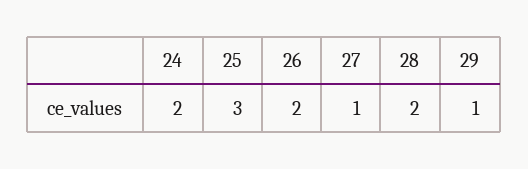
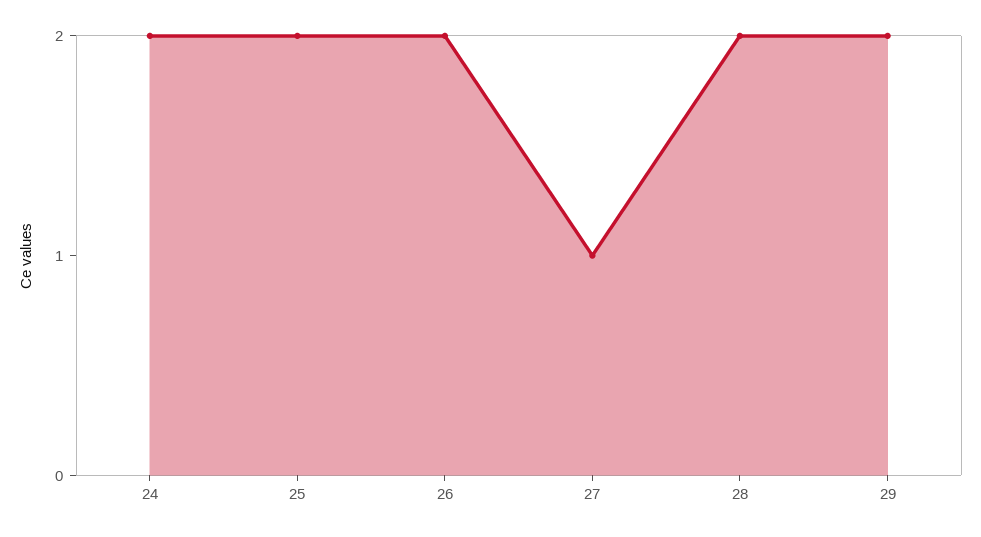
  {
    "24": 2,
-   "25": 3,
+   "25": 2,
    "26": 2,
    "27": 1,
    "28": 2,
-   "29": 1
+   "29": 2
  }

